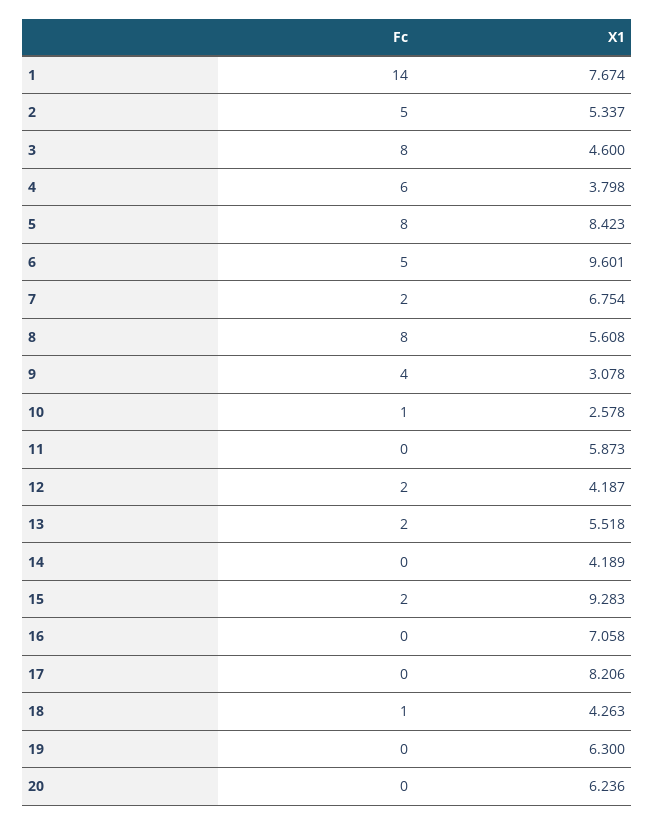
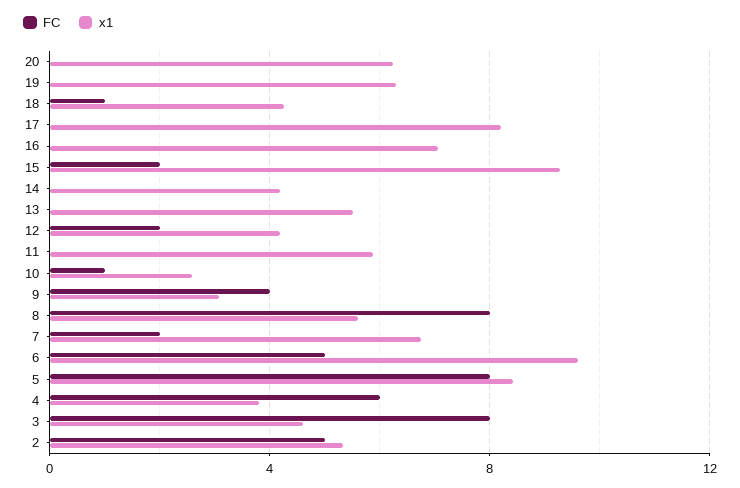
  {
    "Fc": {
-     "1": 14,
      "2": 5,
      "3": 8,
      "4": 6,
      "5": 8,
      "6": 5,
      "7": 2,
      "8": 8,
      "9": 4,
      "10": 1,
      "11": 0,
      "12": 2,
-     "13": 2,
+     "13": 0,
      "14": 0,
      "15": 2,
      "16": 0,
      "17": 0,
      "18": 1,
      "19": 0,
      "20": 0
    },
    "X1": {
-     "1": 7.674,
      "2": 5.337,
      "3": 4.6,
      "4": 3.798,
      "5": 8.423,
      "6": 9.601,
      "7": 6.754,
      "8": 5.608,
      "9": 3.078,
      "10": 2.578,
      "11": 5.873,
      "12": 4.187,
      "13": 5.518,
      "14": 4.189,
      "15": 9.283,
      "16": 7.058,
      "17": 8.206,
      "18": 4.263,
      "19": 6.3,
      "20": 6.236
    }
  }

